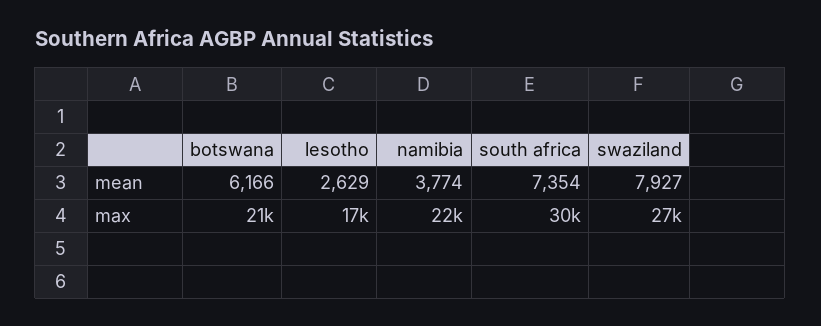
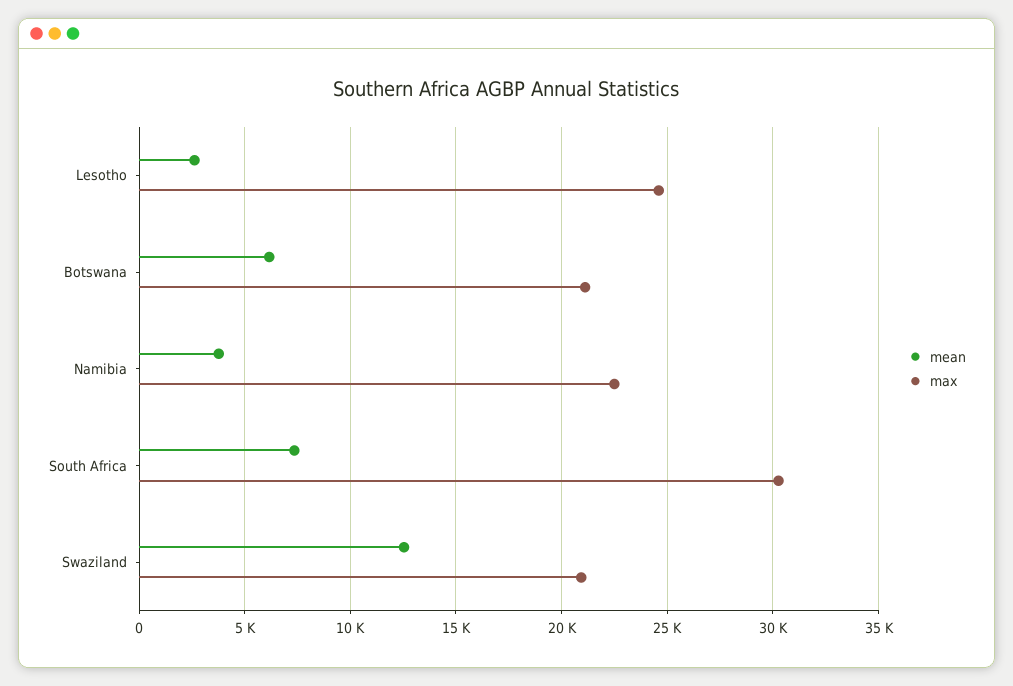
  {
    "mean": {
      "botswana": 6166,
      "lesotho": 2629,
      "namibia": 3774,
      "south africa": 7354,
-     "swaziland": 7927
+     "swaziland": 12500
    },
    "max": {
      "botswana": 21000,
-     "lesotho": 17000,
+     "lesotho": 24500,
      "namibia": 22000,
      "south africa": 30000,
-     "swaziland": 27000
+     "swaziland": 21000
    }
  }

